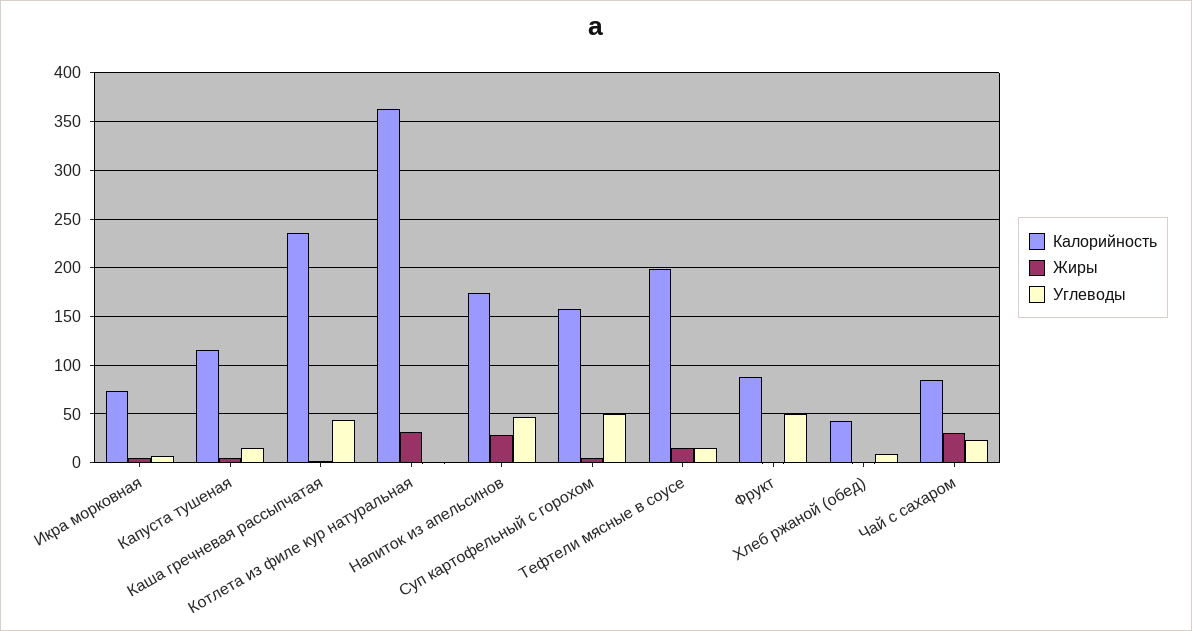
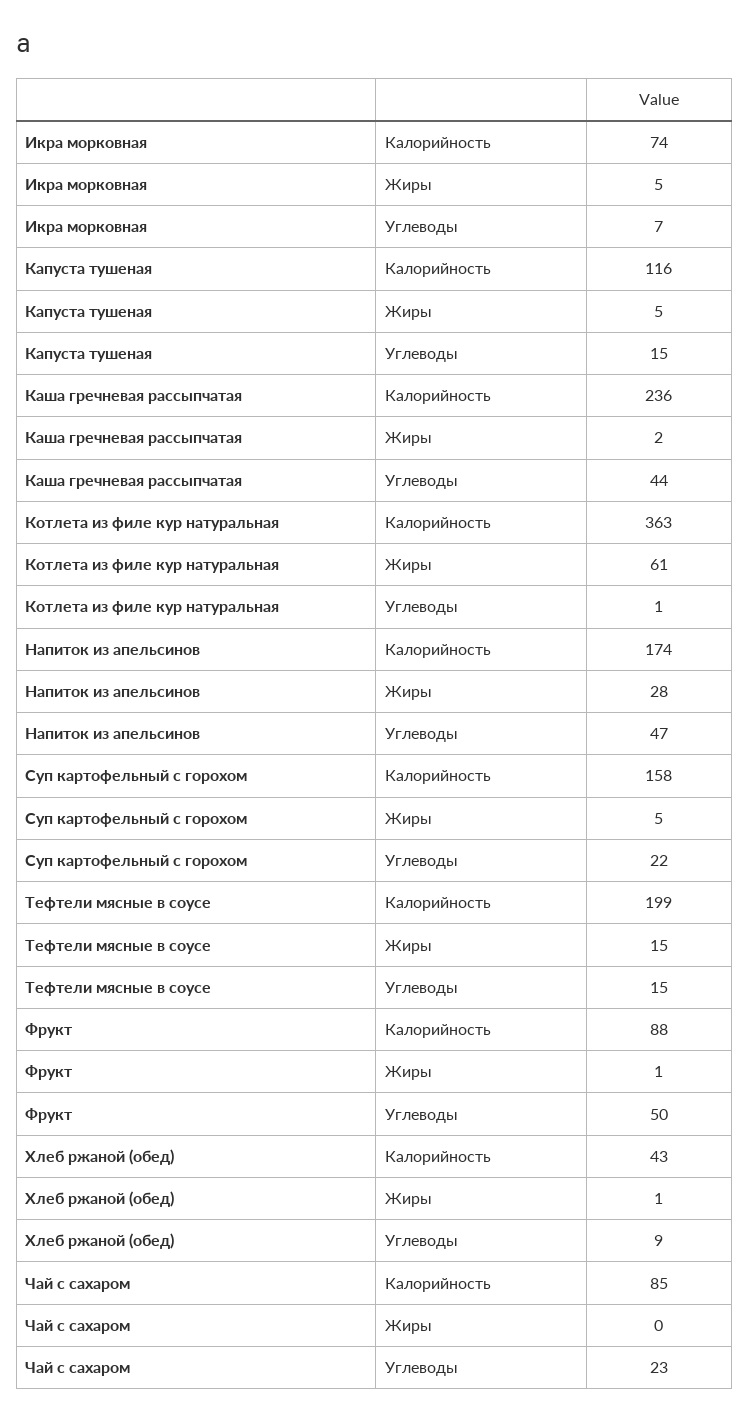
  {
    "Калорийность": {
      "Икра морковная": 74,
      "Капуста тушеная": 116,
      "Каша гречневая рассыпчатая": 236,
      "Котлета из филе кур натуральная": 363,
      "Напиток из апельсинов": 174,
      "Суп картофельный с горохом": 158,
      "Тефтели мясные в соусе": 199,
      "Фрукт": 88,
      "Хлеб ржаной (обед)": 43,
      "Чай с сахаром": 85
    },
    "Жиры": {
      "Икра морковная": 5,
      "Капуста тушеная": 5,
      "Каша гречневая рассыпчатая": 2,
-     "Котлета из филе кур натуральная": 30,
+     "Котлета из филе кур натуральная": 61,
      "Напиток из апельсинов": 28,
      "Суп картофельный с горохом": 5,
      "Тефтели мясные в соусе": 15,
      "Фрукт": 1,
      "Хлеб ржаной (обед)": 1,
-     "Чай с сахаром": 30
+     "Чай с сахаром": 0
    },
    "Углеводы": {
      "Икра морковная": 7,
      "Капуста тушеная": 15,
      "Каша гречневая рассыпчатая": 44,
      "Котлета из филе кур натуральная": 1,
      "Напиток из апельсинов": 47,
-     "Суп картофельный с горохом": 50,
+     "Суп картофельный с горохом": 22,
      "Тефтели мясные в соусе": 15,
      "Фрукт": 50,
      "Хлеб ржаной (обед)": 9,
      "Чай с сахаром": 23
    }
  }

